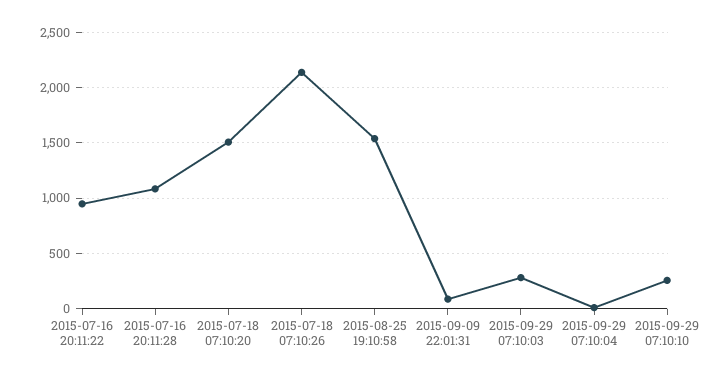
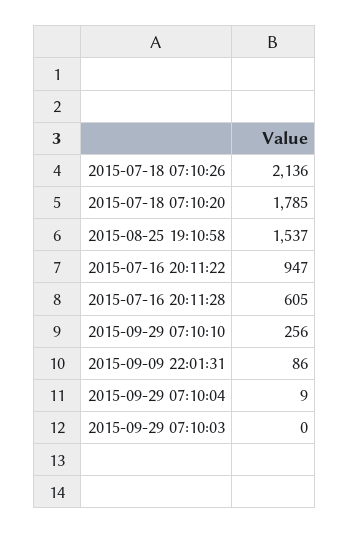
  {
    "2015-07-16 20:11:22": 947,
-   "2015-07-16 20:11:28": 1100,
+   "2015-07-16 20:11:28": 605,
-   "2015-07-18 07:10:20": 1500,
+   "2015-07-18 07:10:20": 1785,
    "2015-07-18 07:10:26": 2136,
    "2015-08-25 19:10:58": 1537,
    "2015-09-09 22:01:31": 86,
-   "2015-09-29 07:10:03": 300,
+   "2015-09-29 07:10:03": 0,
    "2015-09-29 07:10:04": 9,
    "2015-09-29 07:10:10": 256
  }

